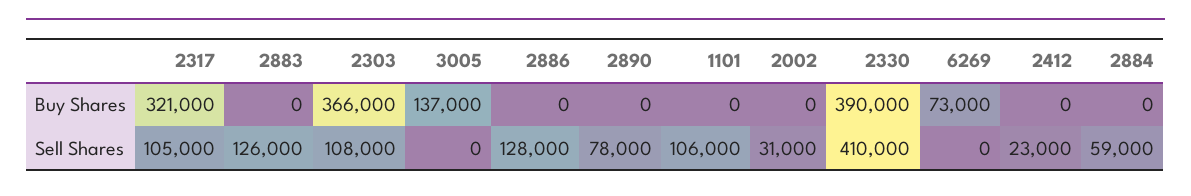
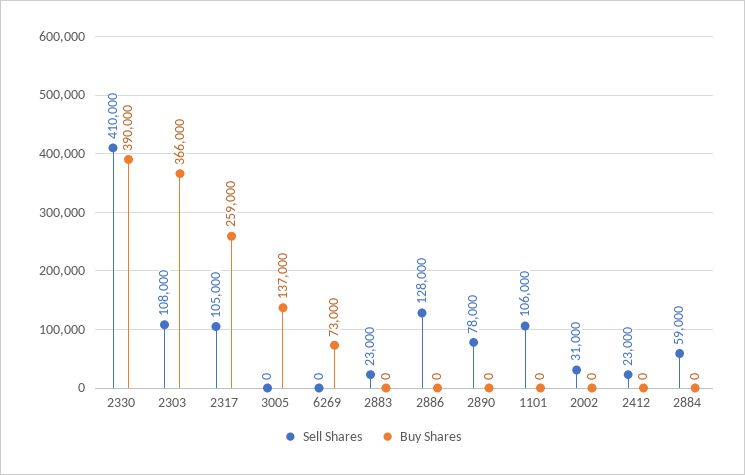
  {
    "Buy Shares": {
-     "2317": 321000,
+     "2317": 259000,
      "2883": 0,
      "2303": 366000,
      "3005": 137000,
      "2886": 0,
      "2890": 0,
      "1101": 0,
      "2002": 0,
      "2330": 390000,
      "6269": 73000,
      "2412": 0,
      "2884": 0
    },
    "Sell Shares": {
      "2317": 105000,
-     "2883": 126000,
+     "2883": 23000,
      "2303": 108000,
      "3005": 0,
      "2886": 128000,
      "2890": 78000,
      "1101": 106000,
      "2002": 31000,
      "2330": 410000,
      "6269": 0,
      "2412": 23000,
      "2884": 59000
    }
  }

